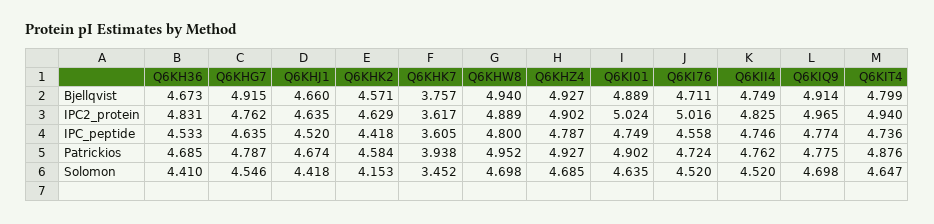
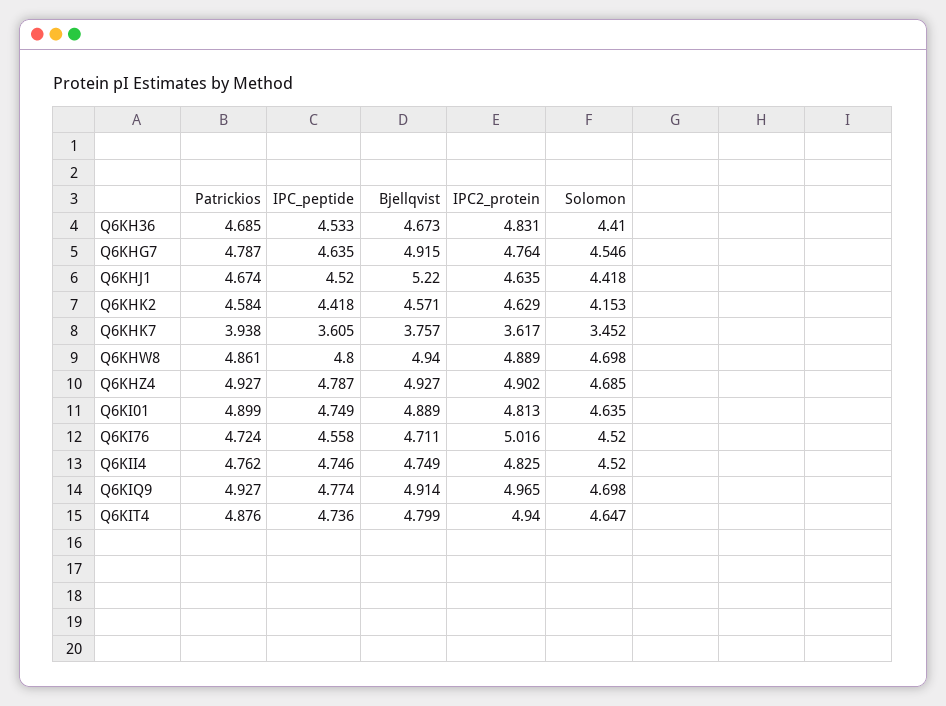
  {
    "Q6KH36": {
      "Bjellqvist": 4.673,
      "IPC2_protein": 4.831,
      "IPC_peptide": 4.533,
      "Patrickios": 4.685,
      "Solomon": 4.41
    },
    "Q6KHG7": {
      "Bjellqvist": 4.915,
-     "IPC2_protein": 4.762,
+     "IPC2_protein": 4.764,
      "IPC_peptide": 4.635,
      "Patrickios": 4.787,
      "Solomon": 4.546
    },
    "Q6KHJ1": {
-     "Bjellqvist": 4.66,
+     "Bjellqvist": 5.22,
      "IPC2_protein": 4.635,
      "IPC_peptide": 4.52,
      "Patrickios": 4.674,
      "Solomon": 4.418
    },
    "Q6KHK2": {
      "Bjellqvist": 4.571,
      "IPC2_protein": 4.629,
      "IPC_peptide": 4.418,
      "Patrickios": 4.584,
      "Solomon": 4.153
    },
    "Q6KHK7": {
      "Bjellqvist": 3.757,
      "IPC2_protein": 3.617,
      "IPC_peptide": 3.605,
      "Patrickios": 3.938,
      "Solomon": 3.452
    },
    "Q6KHW8": {
      "Bjellqvist": 4.94,
      "IPC2_protein": 4.889,
      "IPC_peptide": 4.8,
-     "Patrickios": 4.952,
+     "Patrickios": 4.861,
      "Solomon": 4.698
    },
    "Q6KHZ4": {
      "Bjellqvist": 4.927,
      "IPC2_protein": 4.902,
      "IPC_peptide": 4.787,
      "Patrickios": 4.927,
      "Solomon": 4.685
    },
    "Q6KI01": {
      "Bjellqvist": 4.889,
-     "IPC2_protein": 5.024,
+     "IPC2_protein": 4.813,
      "IPC_peptide": 4.749,
-     "Patrickios": 4.902,
+     "Patrickios": 4.899,
      "Solomon": 4.635
    },
    "Q6KI76": {
      "Bjellqvist": 4.711,
      "IPC2_protein": 5.016,
      "IPC_peptide": 4.558,
      "Patrickios": 4.724,
      "Solomon": 4.52
    },
    "Q6KII4": {
      "Bjellqvist": 4.749,
      "IPC2_protein": 4.825,
      "IPC_peptide": 4.746,
      "Patrickios": 4.762,
      "Solomon": 4.52
    },
    "Q6KIQ9": {
      "Bjellqvist": 4.914,
      "IPC2_protein": 4.965,
      "IPC_peptide": 4.774,
-     "Patrickios": 4.775,
+     "Patrickios": 4.927,
      "Solomon": 4.698
    },
    "Q6KIT4": {
      "Bjellqvist": 4.799,
      "IPC2_protein": 4.94,
      "IPC_peptide": 4.736,
      "Patrickios": 4.876,
      "Solomon": 4.647
    }
  }

